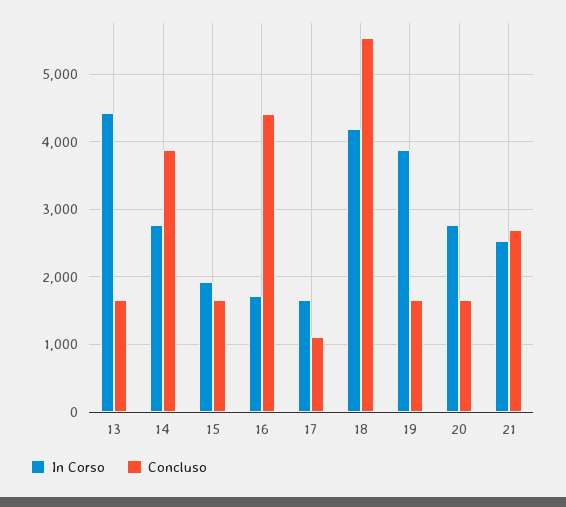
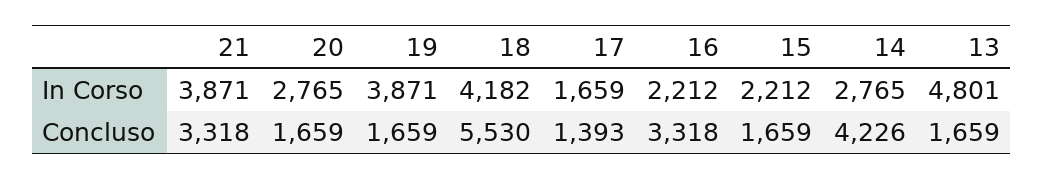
  {
    "In Corso": {
-     "13": 4400,
+     "13": 4801,
      "14": 2765,
-     "15": 1900,
+     "15": 2212,
-     "16": 1700,
+     "16": 2212,
      "17": 1659,
      "18": 4182,
      "19": 3871,
      "20": 2765,
-     "21": 2500
+     "21": 3871
    },
    "Concluso": {
      "13": 1659,
-     "14": 3900,
+     "14": 4226,
      "15": 1659,
-     "16": 4400,
+     "16": 3318,
-     "17": 1100,
+     "17": 1393,
      "18": 5530,
      "19": 1659,
      "20": 1659,
-     "21": 2700
+     "21": 3318
    }
  }

